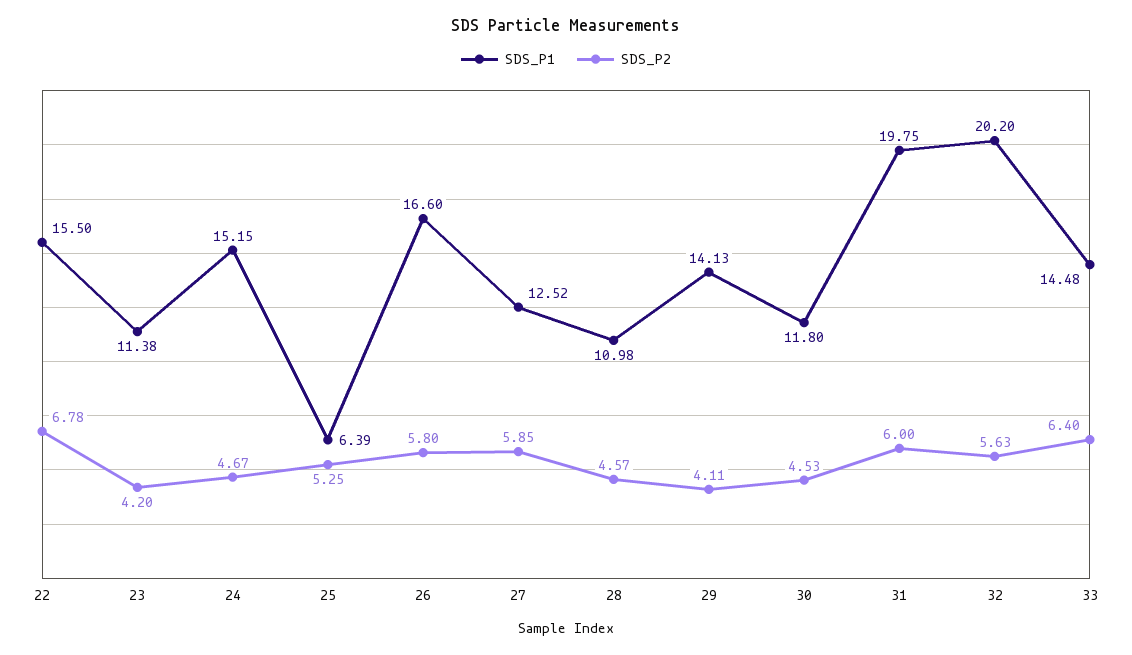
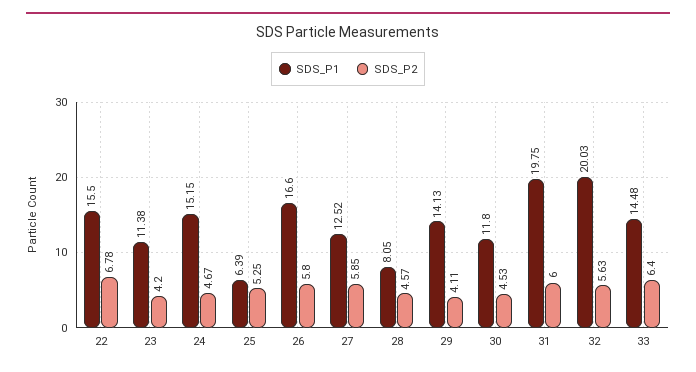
  {
    "SDS_P1": {
      "22": 15.5,
      "23": 11.38,
      "24": 15.15,
      "25": 6.39,
      "26": 16.6,
      "27": 12.52,
-     "28": 10.98,
+     "28": 8.05,
      "29": 14.13,
      "30": 11.8,
      "31": 19.75,
-     "32": 20.2,
+     "32": 20.03,
      "33": 14.48
    },
    "SDS_P2": {
      "22": 6.78,
      "23": 4.2,
      "24": 4.67,
      "25": 5.25,
      "26": 5.8,
      "27": 5.85,
      "28": 4.57,
      "29": 4.11,
      "30": 4.53,
      "31": 6,
      "32": 5.63,
      "33": 6.4
    }
  }

